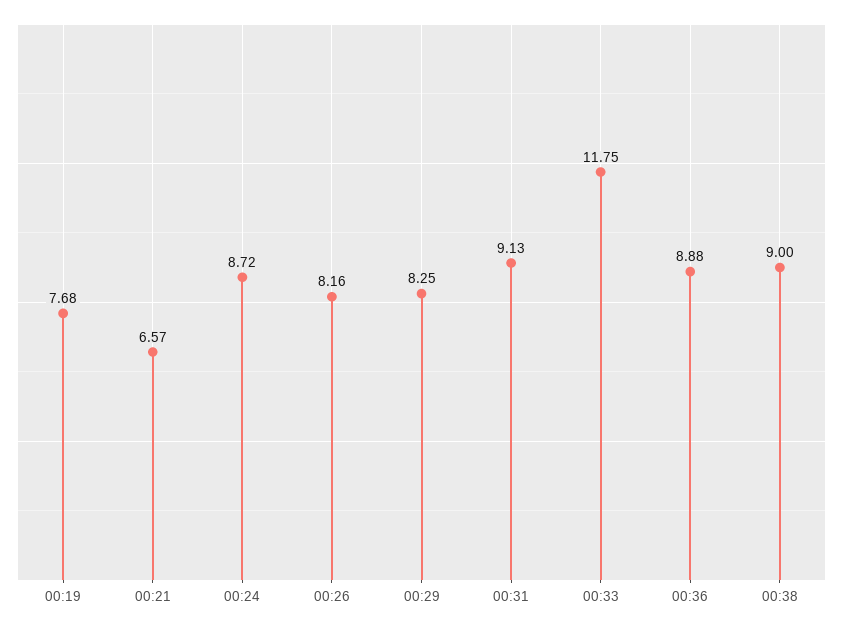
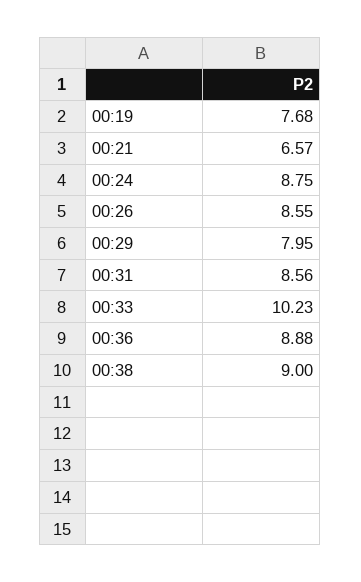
  {
    "00:19": 7.68,
    "00:21": 6.57,
-   "00:24": 8.72,
+   "00:24": 8.75,
-   "00:26": 8.16,
+   "00:26": 8.55,
-   "00:29": 8.25,
+   "00:29": 7.95,
-   "00:31": 9.13,
+   "00:31": 8.56,
-   "00:33": 11.75,
+   "00:33": 10.23,
    "00:36": 8.88,
    "00:38": 9
  }

